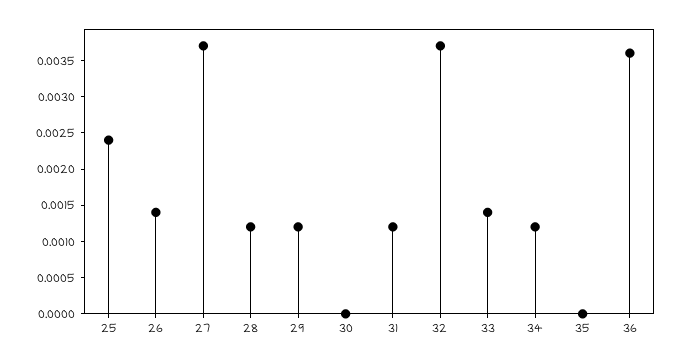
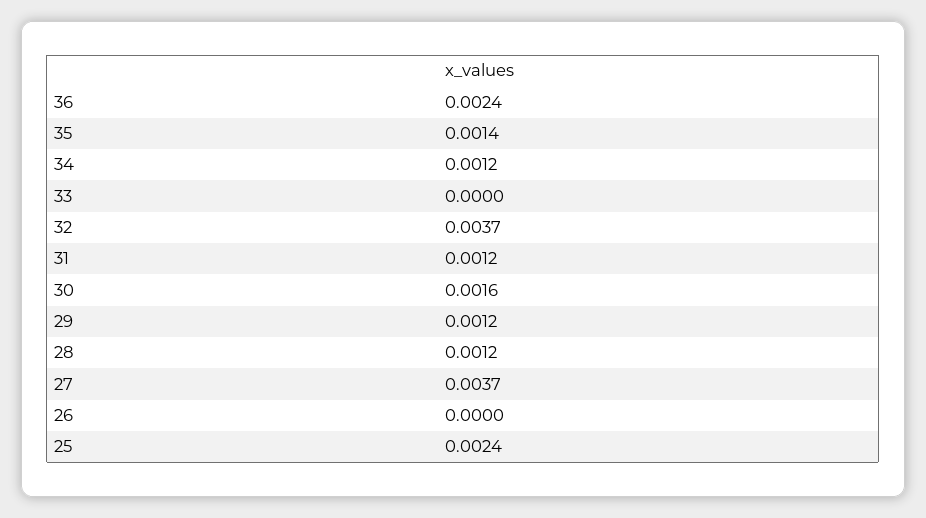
  {
    "25": 0.0024,
-   "26": 0.0015,
+   "26": 0,
    "27": 0.0037,
    "28": 0.0012,
    "29": 0.0012,
-   "30": 0,
+   "30": 0.0016,
    "31": 0.0012,
    "32": 0.0037,
-   "33": 0.0015,
+   "33": 0,
    "34": 0.0012,
-   "35": 0,
+   "35": 0.0014,
-   "36": 0.0035
+   "36": 0.0024
  }

